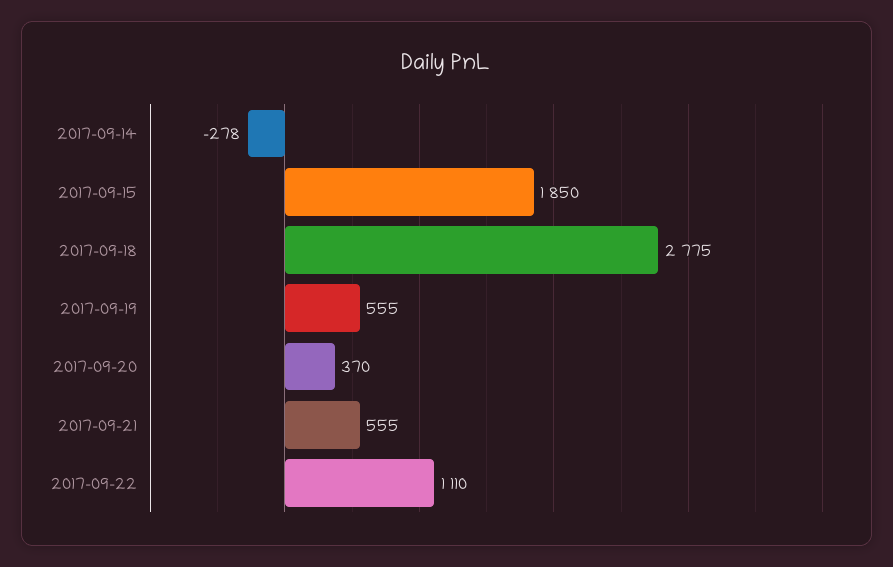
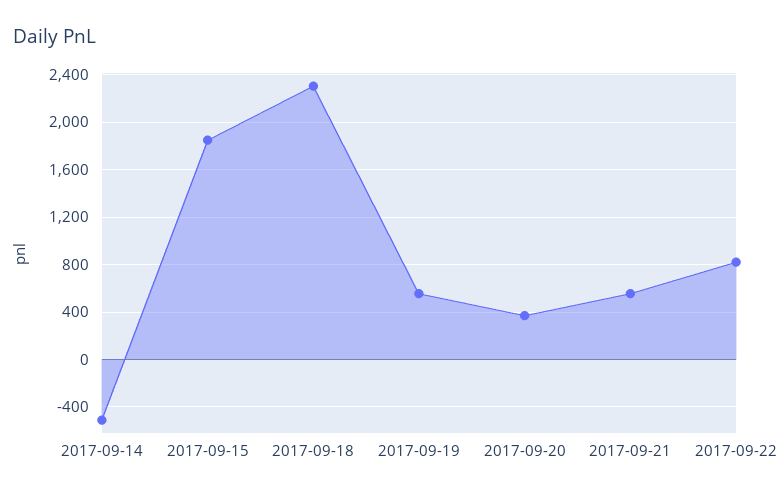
  {
-   "2017-09-14": -278,
+   "2017-09-14": -500,
    "2017-09-15": 1850,
-   "2017-09-18": 2775,
+   "2017-09-18": 2300,
    "2017-09-19": 555,
    "2017-09-20": 370,
    "2017-09-21": 555,
-   "2017-09-22": 1110
+   "2017-09-22": 800
  }

